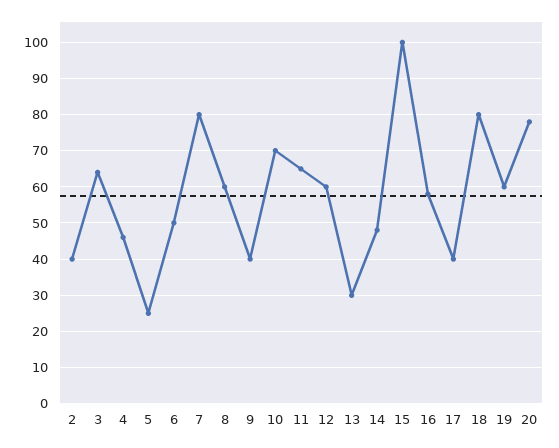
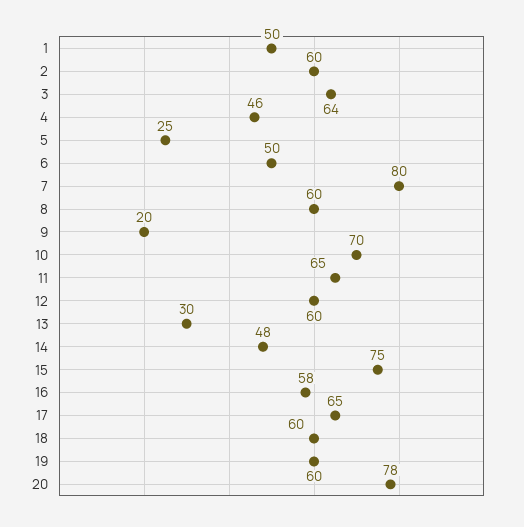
  {
-   "2": 40,
+   "2": 60,
    "3": 64,
    "4": 46,
    "5": 25,
    "6": 50,
    "7": 80,
    "8": 60,
-   "9": 40,
+   "9": 20,
    "10": 70,
    "11": 65,
    "12": 60,
    "13": 30,
    "14": 48,
-   "15": 100,
+   "15": 75,
    "16": 58,
-   "17": 40,
+   "17": 65,
-   "18": 80,
+   "18": 60,
    "19": 60,
-   "20": 78
+   "20": 78,
+   "1": 50
  }

